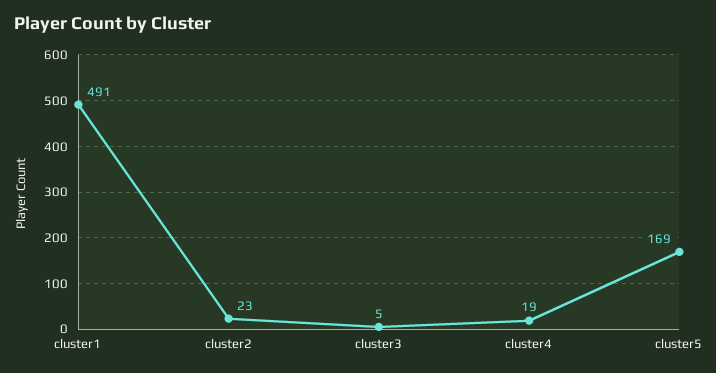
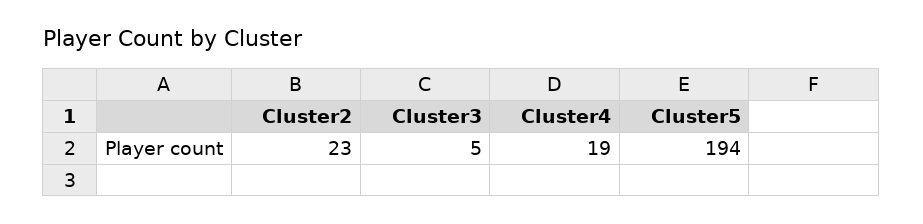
  {
-   "cluster1": 491,
    "cluster2": 23,
    "cluster3": 5,
    "cluster4": 19,
-   "cluster5": 169
+   "cluster5": 194
  }

